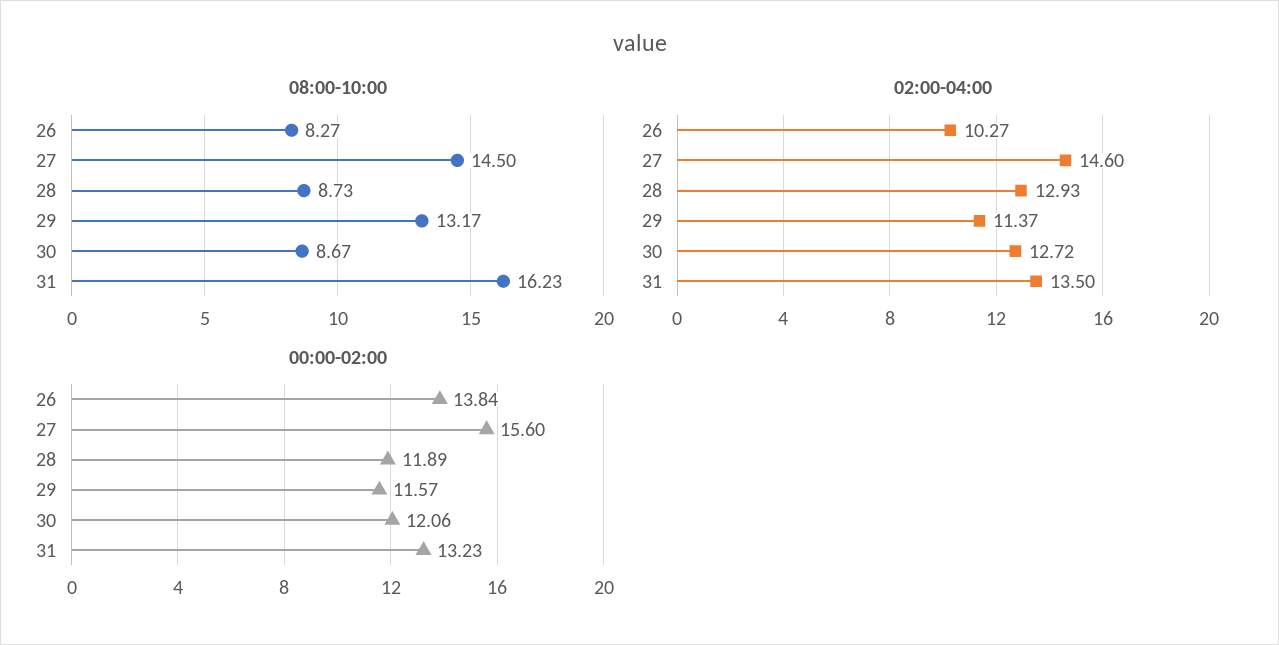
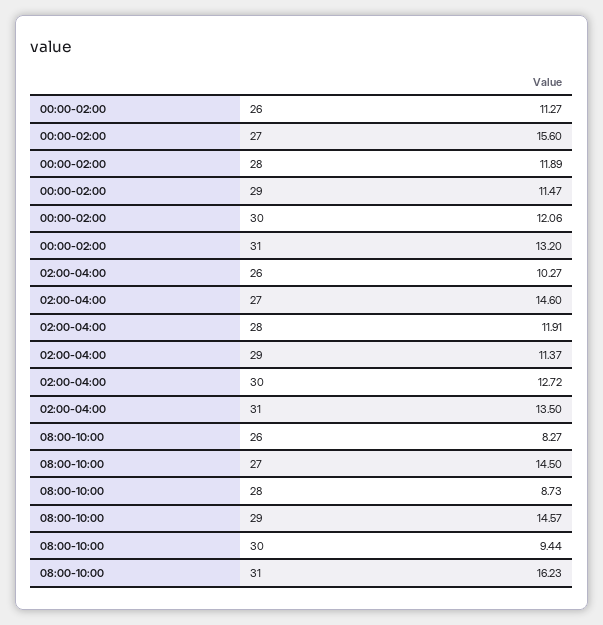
  {
    "08:00-10:00": {
      "26": 8.27,
      "27": 14.5,
      "28": 8.73,
-     "29": 13.17,
+     "29": 14.57,
-     "30": 8.67,
+     "30": 9.44,
      "31": 16.23
    },
    "02:00-04:00": {
      "26": 10.27,
      "27": 14.6,
-     "28": 12.93,
+     "28": 11.91,
      "29": 11.37,
      "30": 12.72,
      "31": 13.5
    },
    "00:00-02:00": {
-     "26": 13.84,
+     "26": 11.27,
      "27": 15.6,
      "28": 11.89,
-     "29": 11.57,
+     "29": 11.47,
      "30": 12.06,
-     "31": 13.23
+     "31": 13.2
    }
  }

